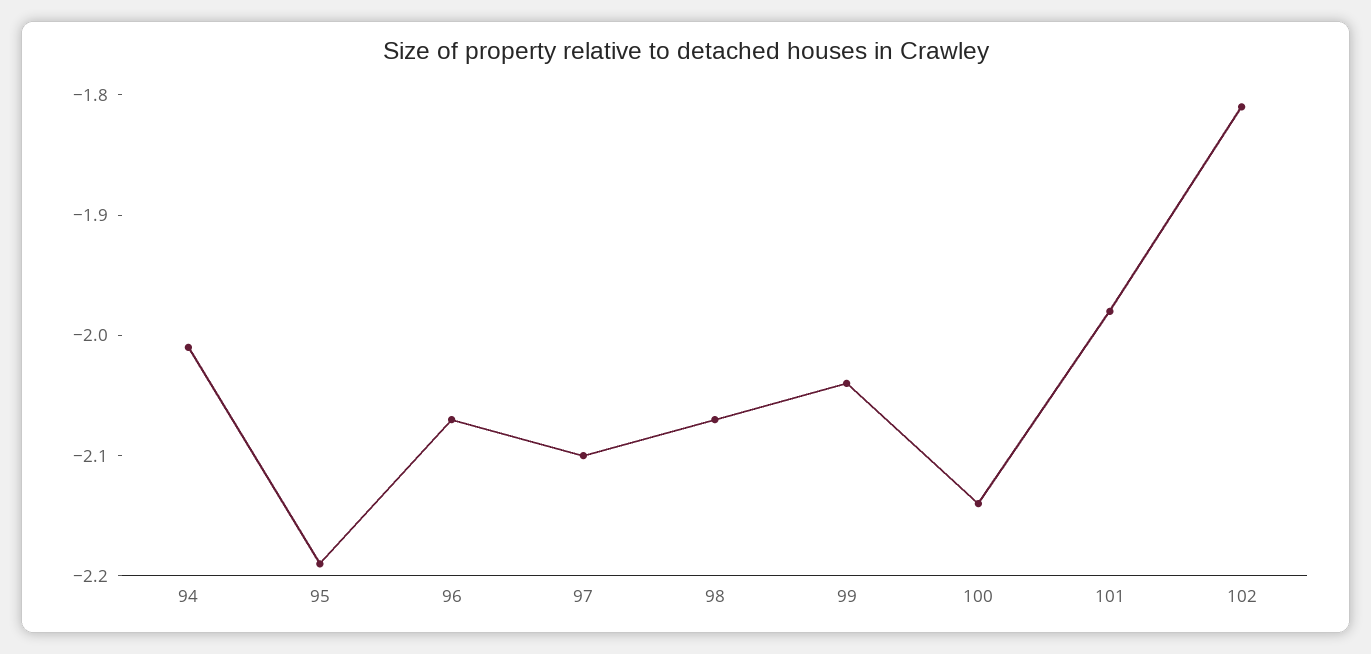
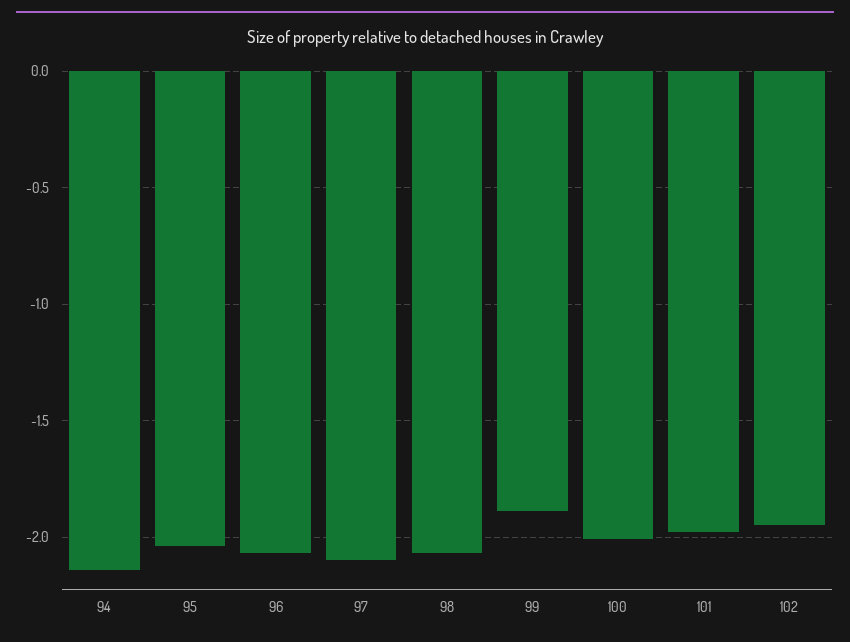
  {
-   "94": -2.01,
+   "94": -2.15,
-   "95": -2.19,
+   "95": -2.05,
    "96": -2.07,
    "97": -2.1,
    "98": -2.07,
-   "99": -2.04,
+   "99": -1.9,
-   "100": -2.14,
+   "100": -2,
    "101": -1.98,
-   "102": -1.81
+   "102": -1.95
  }

